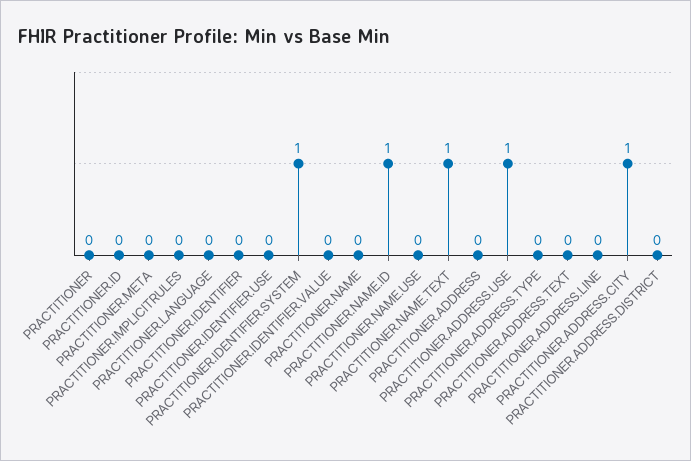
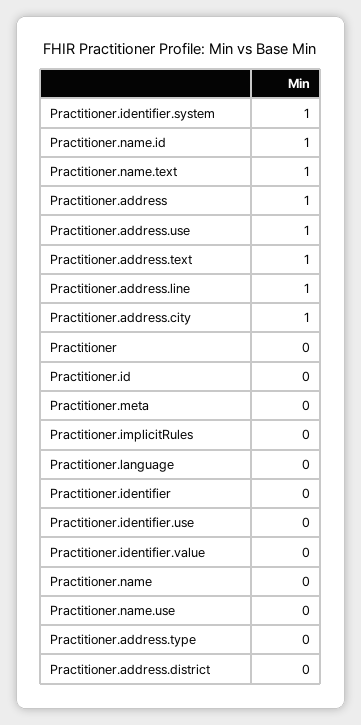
  {
    "PRACTITIONER": 0,
    "PRACTITIONER.ID": 0,
    "PRACTITIONER.META": 0,
    "PRACTITIONER.IMPLICITRULES": 0,
    "PRACTITIONER.LANGUAGE": 0,
    "PRACTITIONER.IDENTIFIER": 0,
    "PRACTITIONER.IDENTIFIER.USE": 0,
    "PRACTITIONER.IDENTIFIER.SYSTEM": 1,
    "PRACTITIONER.IDENTIFIER.VALUE": 0,
    "PRACTITIONER.NAME": 0,
    "PRACTITIONER.NAME.ID": 1,
    "PRACTITIONER.NAME.USE": 0,
    "PRACTITIONER.NAME.TEXT": 1,
-   "PRACTITIONER.ADDRESS": 0,
+   "PRACTITIONER.ADDRESS": 1,
    "PRACTITIONER.ADDRESS.USE": 1,
    "PRACTITIONER.ADDRESS.TYPE": 0,
-   "PRACTITIONER.ADDRESS.TEXT": 0,
+   "PRACTITIONER.ADDRESS.TEXT": 1,
-   "PRACTITIONER.ADDRESS.LINE": 0,
+   "PRACTITIONER.ADDRESS.LINE": 1,
    "PRACTITIONER.ADDRESS.CITY": 1,
    "PRACTITIONER.ADDRESS.DISTRICT": 0
  }

